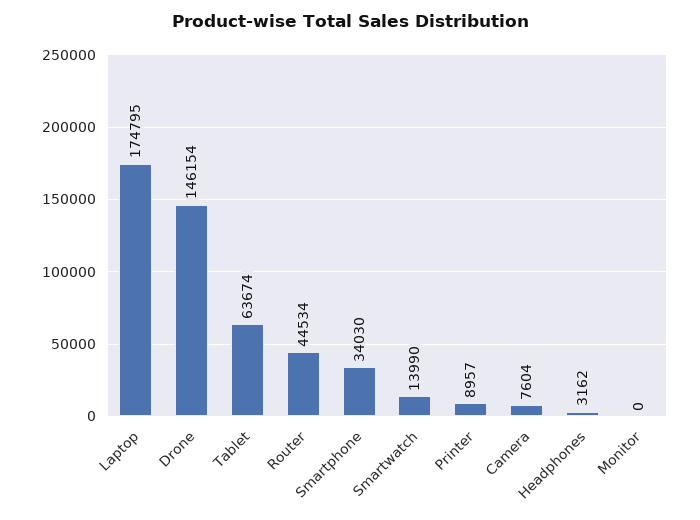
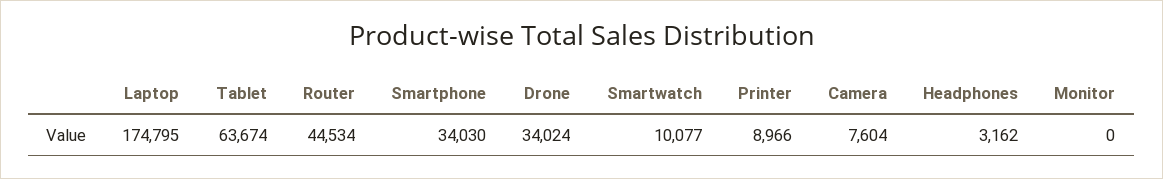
  {
    "Laptop": 174795,
-   "Drone": 146154,
+   "Drone": 34024,
    "Tablet": 63674,
    "Router": 44534,
    "Smartphone": 34030,
-   "Smartwatch": 13990,
+   "Smartwatch": 10077,
-   "Printer": 8957,
+   "Printer": 8966,
    "Camera": 7604,
    "Headphones": 3162,
    "Monitor": 0
  }

